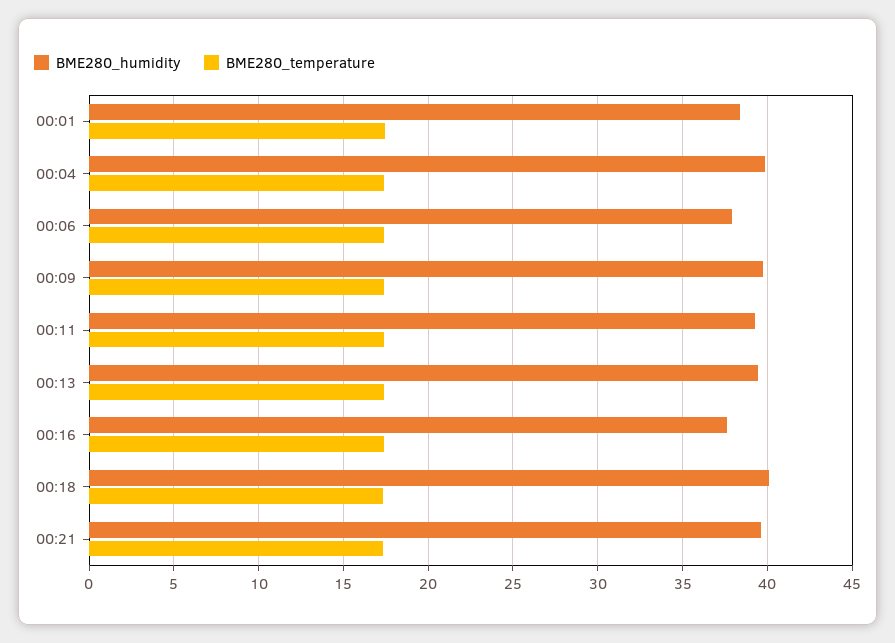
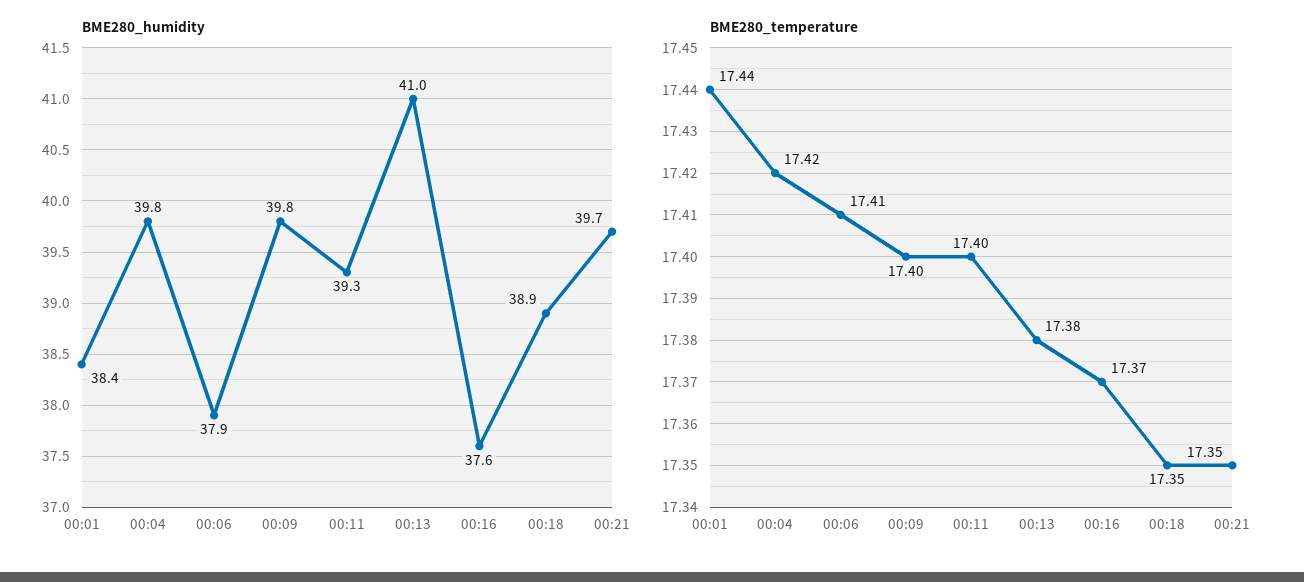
  {
    "BME280_humidity": {
      "00:01": 38.4,
      "00:04": 39.8,
      "00:06": 37.9,
      "00:09": 39.8,
      "00:11": 39.3,
-     "00:13": 39.5,
+     "00:13": 41,
      "00:16": 37.6,
-     "00:18": 40,
+     "00:18": 38.9,
      "00:21": 39.7
    },
    "BME280_temperature": {
      "00:01": 17.44,
      "00:04": 17.42,
      "00:06": 17.41,
      "00:09": 17.4,
      "00:11": 17.4,
      "00:13": 17.38,
      "00:16": 17.37,
      "00:18": 17.35,
      "00:21": 17.35
    }
  }

